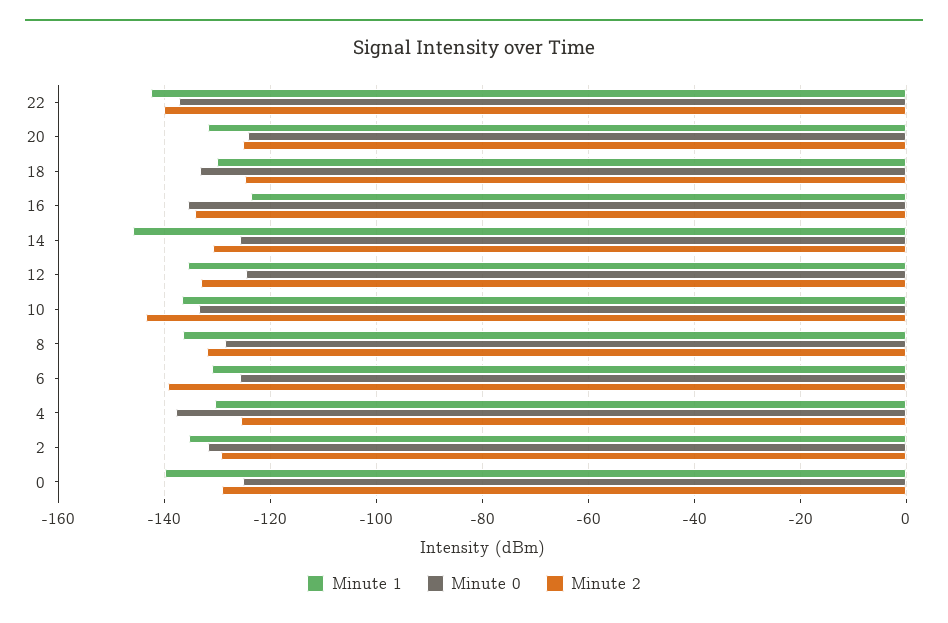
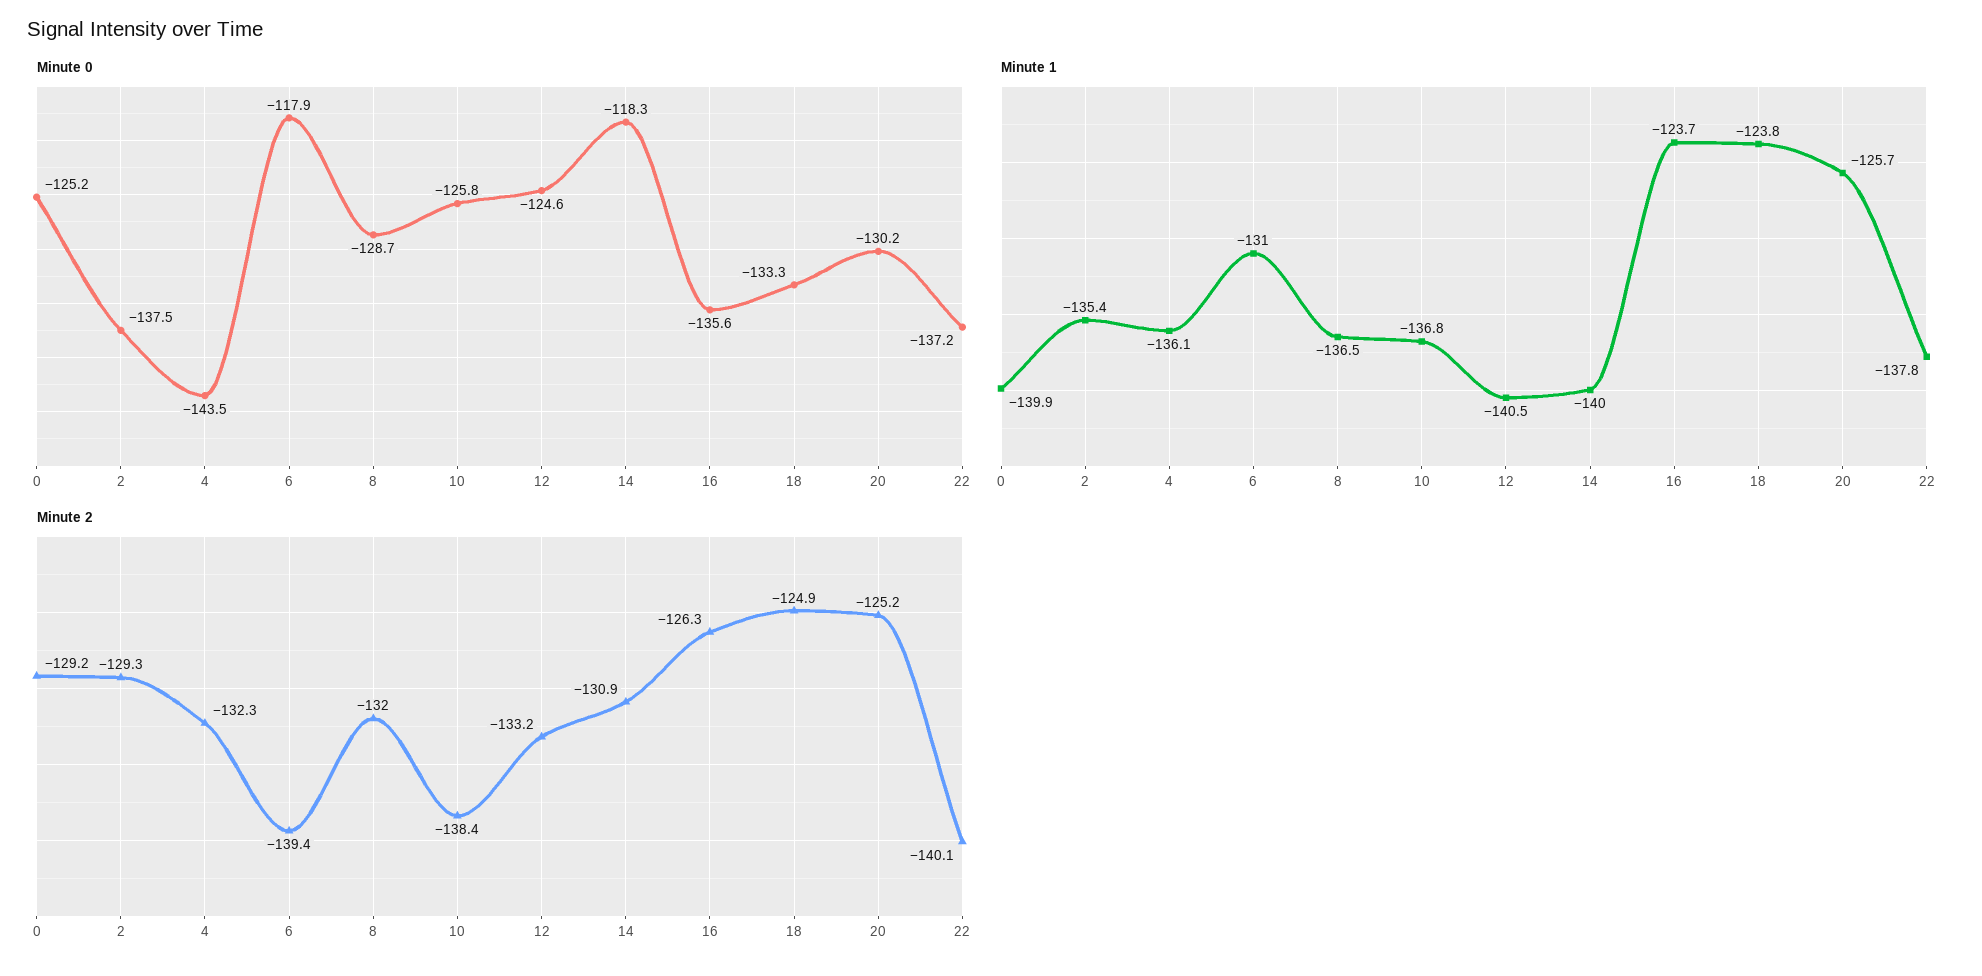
  {
    "Minute 1": {
-     "22": -142,
+     "22": -137.8,
-     "20": -132,
+     "20": -125.7,
-     "18": -130,
+     "18": -123.8,
      "16": -123.7,
-     "14": -146,
+     "14": -140,
-     "12": -136,
+     "12": -140.5,
      "10": -136.8,
      "8": -136.5,
      "6": -131,
-     "4": -130,
+     "4": -136.1,
      "2": -135.4,
      "0": -139.9
    },
    "Minute 0": {
      "22": -137.2,
-     "20": -124,
+     "20": -130.2,
      "18": -133.3,
      "16": -135.6,
-     "14": -126,
+     "14": -118.3,
      "12": -124.6,
-     "10": -134,
+     "10": -125.8,
      "8": -128.7,
-     "6": -126,
+     "6": -117.9,
-     "4": -138,
+     "4": -143.5,
-     "2": -132,
+     "2": -137.5,
      "0": -125.2
    },
    "Minute 2": {
      "22": -140.1,
      "20": -125.2,
      "18": -124.9,
-     "16": -134,
+     "16": -126.3,
      "14": -130.9,
      "12": -133.2,
-     "10": -144,
+     "10": -138.4,
      "8": -132,
      "6": -139.4,
-     "4": -126,
+     "4": -132.3,
      "2": -129.3,
      "0": -129.2
    }
  }

